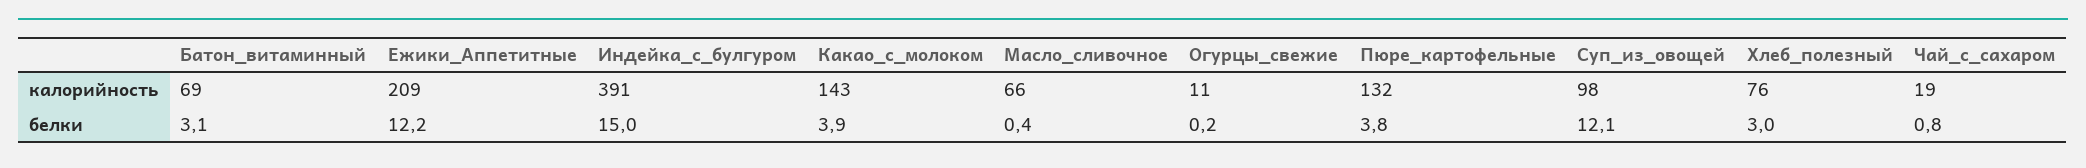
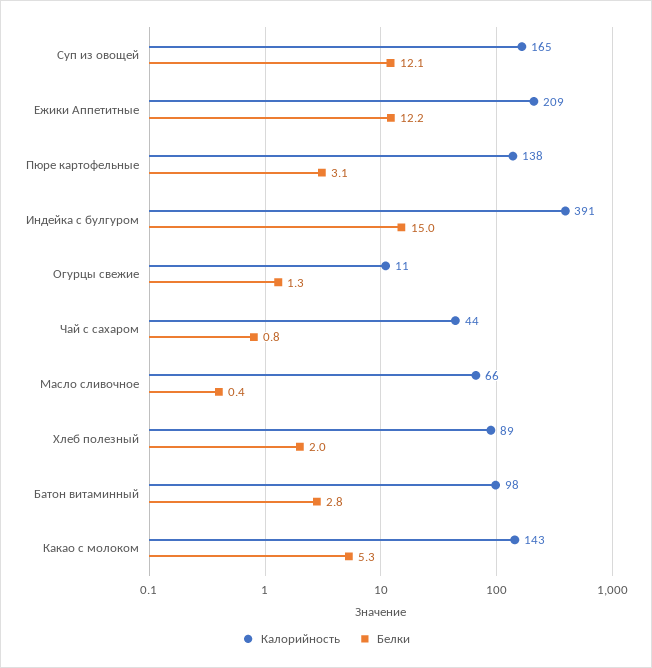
  {
    "калорийность": {
-     "Батон_витаминный": 69,
+     "Батон_витаминный": 98,
      "Ежики_Аппетитные": 209,
      "Индейка_с_булгуром": 391,
      "Какао_с_молоком": 143,
      "Масло_сливочное": 66,
      "Огурцы_свежие": 11,
-     "Пюре_картофельные": 132,
+     "Пюре_картофельные": 138,
-     "Суп_из_овощей": 98,
+     "Суп_из_овощей": 165,
-     "Хлеб_полезный": 76,
+     "Хлеб_полезный": 89,
-     "Чай_с_сахаром": 19
+     "Чай_с_сахаром": 44
    },
    "белки": {
-     "Батон_витаминный": 3.1,
+     "Батон_витаминный": 2.8,
      "Ежики_Аппетитные": 12.2,
      "Индейка_с_булгуром": 15,
-     "Какао_с_молоком": 3.9,
+     "Какао_с_молоком": 5.3,
      "Масло_сливочное": 0.4,
-     "Огурцы_свежие": 0.2,
+     "Огурцы_свежие": 1.3,
-     "Пюре_картофельные": 3.8,
+     "Пюре_картофельные": 3.1,
      "Суп_из_овощей": 12.1,
-     "Хлеб_полезный": 3,
+     "Хлеб_полезный": 2,
      "Чай_с_сахаром": 0.8
    }
  }

